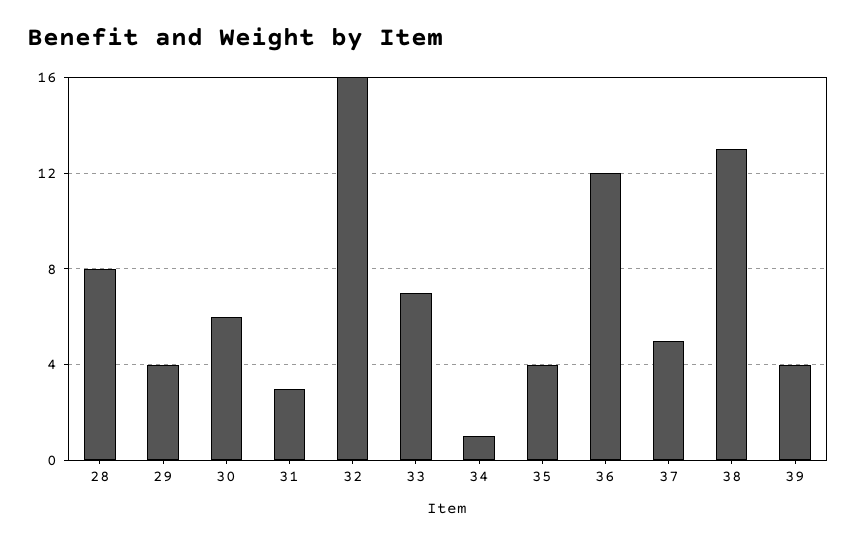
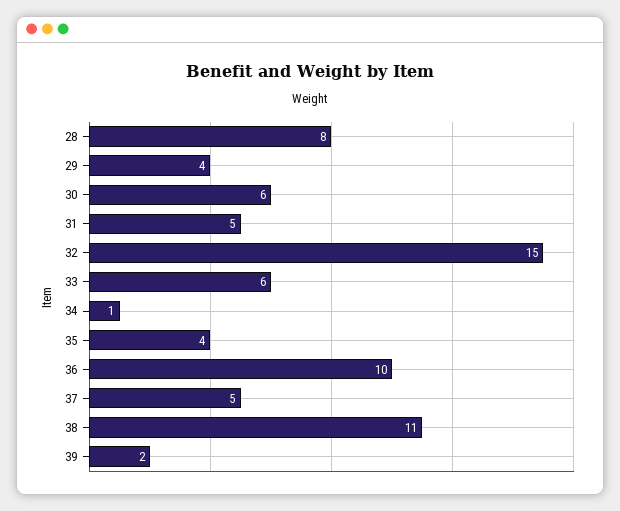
  {
    "28": 8,
    "29": 4,
    "30": 6,
-   "31": 3,
+   "31": 5,
-   "32": 16,
+   "32": 15,
-   "33": 7,
+   "33": 6,
    "34": 1,
    "35": 4,
-   "36": 12,
+   "36": 10,
    "37": 5,
-   "38": 13,
+   "38": 11,
-   "39": 4
+   "39": 2
  }

